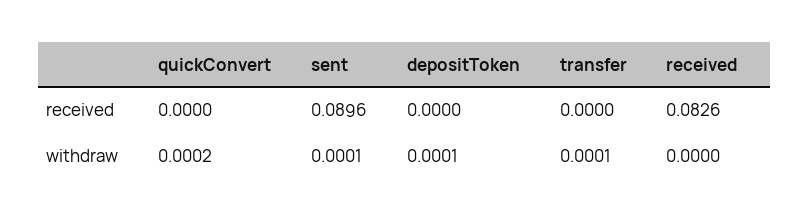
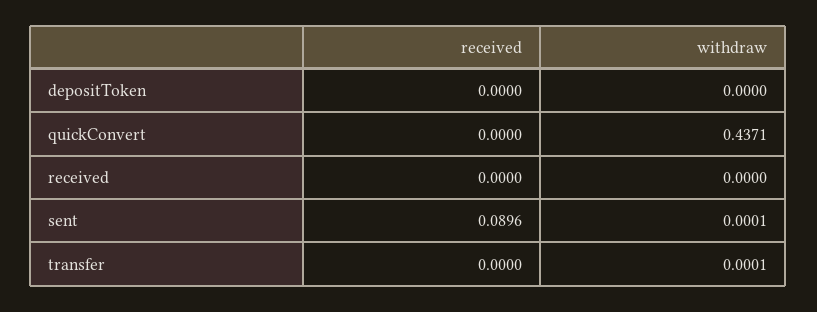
  {
    "quickConvert": {
      "received": 0,
-     "withdraw": 0.0002
+     "withdraw": 0.4371
    },
    "sent": {
      "received": 0.0896,
      "withdraw": 0.0001
    },
    "depositToken": {
      "received": 0,
-     "withdraw": 0.0001
+     "withdraw": 0
    },
    "transfer": {
      "received": 0,
      "withdraw": 0.0001
    },
    "received": {
-     "received": 0.0826,
+     "received": 0,
      "withdraw": 0
    }
  }

